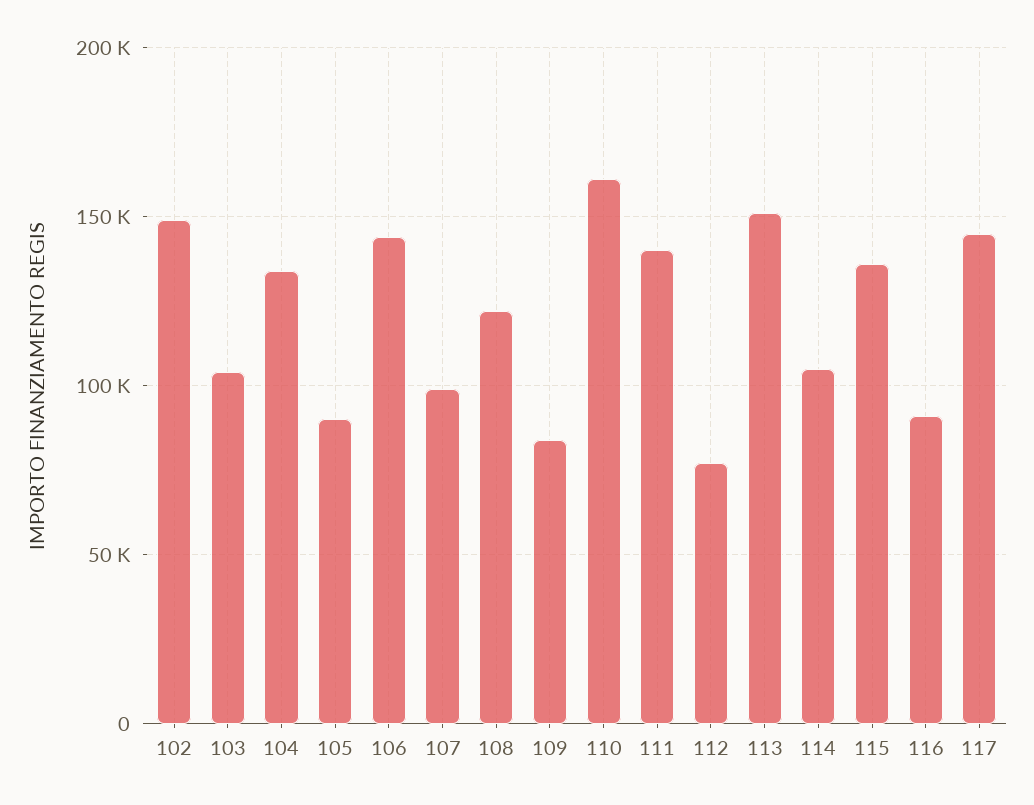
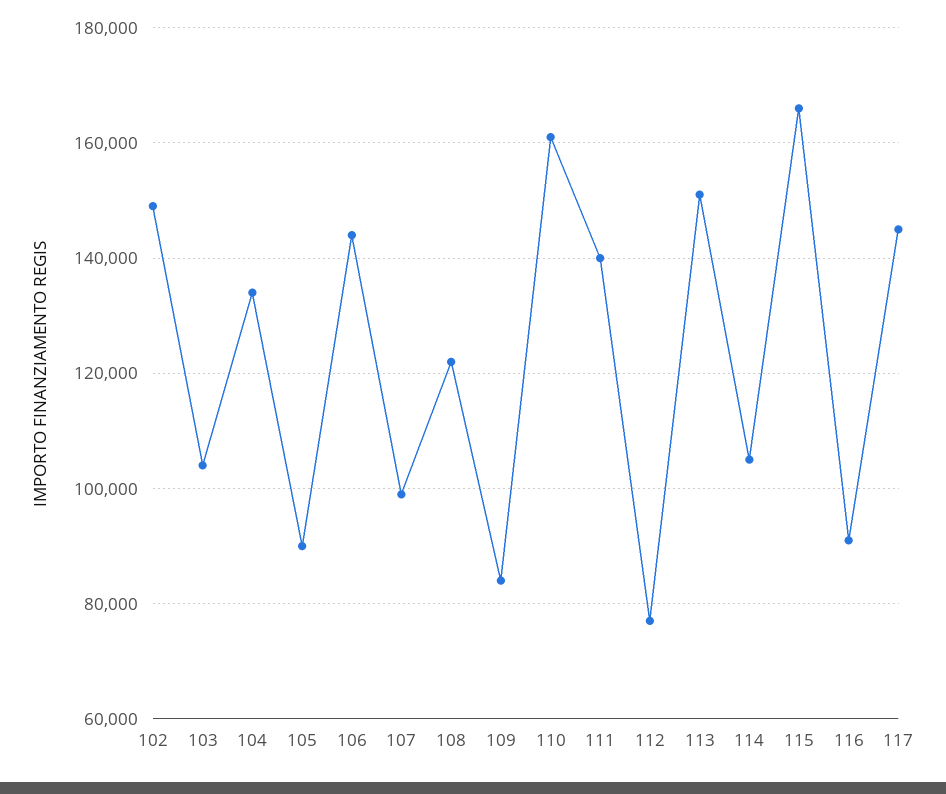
  {
    "102": 150000,
    "103": 104000,
    "104": 134000,
    "105": 90000,
    "106": 144000,
    "107": 100000,
    "108": 122000,
    "109": 84000,
    "110": 162000,
    "111": 140000,
    "112": 78000,
    "113": 152000,
    "114": 106000,
-   "115": 135000,
+   "115": 166000,
    "116": 92000,
    "117": 146000
  }

